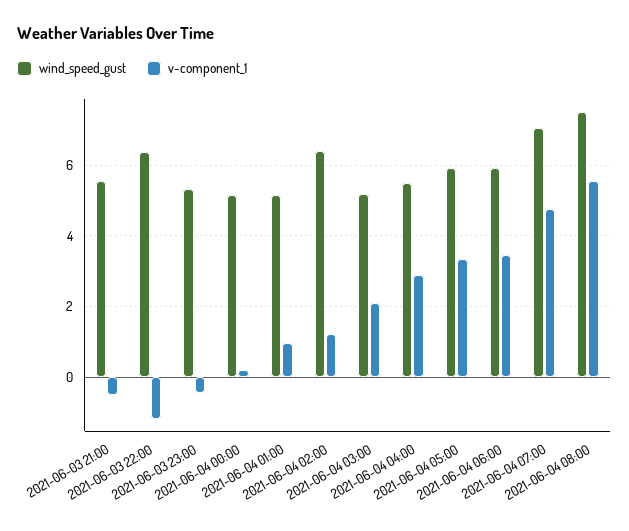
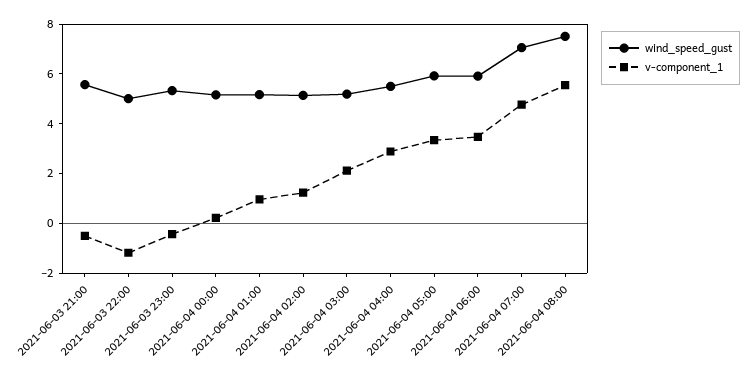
  {
    "wind_speed_gust": {
      "2021-06-03 21:00": 5.6,
-     "2021-06-03 22:00": 6.4,
+     "2021-06-03 22:00": 5,
      "2021-06-03 23:00": 5.4,
      "2021-06-04 00:00": 5.2,
      "2021-06-04 01:00": 5.2,
-     "2021-06-04 02:00": 6.4,
+     "2021-06-04 02:00": 5,
      "2021-06-04 03:00": 5.2,
      "2021-06-04 04:00": 5.6,
      "2021-06-04 05:00": 6,
      "2021-06-04 06:00": 6,
      "2021-06-04 07:00": 7,
      "2021-06-04 08:00": 7.6
    },
    "v-component_1": {
      "2021-06-03 21:00": -0.6,
      "2021-06-03 22:00": -1.2,
      "2021-06-03 23:00": -0.4,
      "2021-06-04 00:00": 0.2,
      "2021-06-04 01:00": 1,
      "2021-06-04 02:00": 1.2,
      "2021-06-04 03:00": 2.2,
      "2021-06-04 04:00": 2.8,
      "2021-06-04 05:00": 3.4,
      "2021-06-04 06:00": 3.4,
      "2021-06-04 07:00": 4.8,
      "2021-06-04 08:00": 5.6
    }
  }

